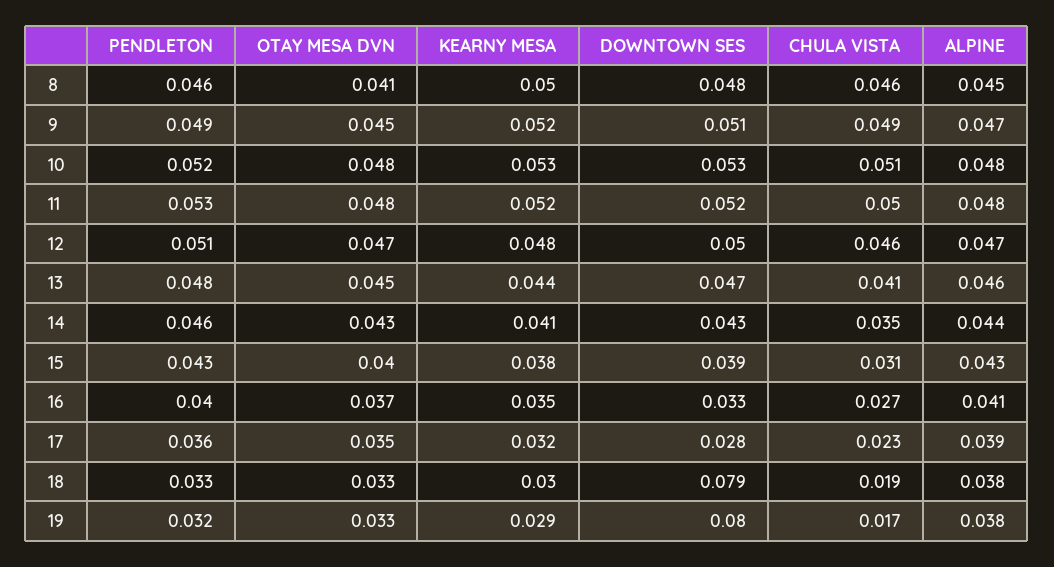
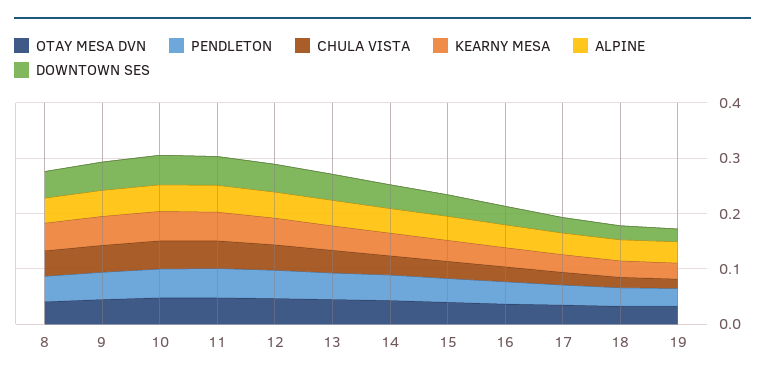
  {
    "PENDLETON": {
      "8": 0.046,
      "9": 0.049,
      "10": 0.052,
      "11": 0.053,
      "12": 0.051,
      "13": 0.048,
      "14": 0.046,
      "15": 0.043,
      "16": 0.04,
      "17": 0.036,
      "18": 0.033,
      "19": 0.032
    },
    "OTAY MESA DVN": {
      "8": 0.041,
      "9": 0.045,
      "10": 0.048,
      "11": 0.048,
      "12": 0.047,
      "13": 0.045,
      "14": 0.043,
      "15": 0.04,
      "16": 0.037,
      "17": 0.035,
      "18": 0.033,
      "19": 0.033
    },
    "KEARNY MESA": {
      "8": 0.05,
      "9": 0.052,
      "10": 0.053,
      "11": 0.052,
      "12": 0.048,
      "13": 0.044,
      "14": 0.041,
      "15": 0.038,
      "16": 0.035,
      "17": 0.032,
      "18": 0.03,
      "19": 0.029
    },
    "DOWNTOWN SES": {
      "8": 0.048,
      "9": 0.051,
      "10": 0.053,
      "11": 0.052,
      "12": 0.05,
      "13": 0.047,
      "14": 0.043,
      "15": 0.039,
      "16": 0.033,
      "17": 0.028,
-     "18": 0.079,
+     "18": 0.02,
-     "19": 0.08
+     "19": 0.02
    },
    "CHULA VISTA": {
      "8": 0.046,
      "9": 0.049,
      "10": 0.051,
      "11": 0.05,
      "12": 0.046,
      "13": 0.041,
      "14": 0.035,
      "15": 0.031,
      "16": 0.027,
      "17": 0.023,
      "18": 0.019,
      "19": 0.017
    },
    "ALPINE": {
      "8": 0.045,
      "9": 0.047,
      "10": 0.048,
      "11": 0.048,
      "12": 0.047,
      "13": 0.046,
      "14": 0.044,
      "15": 0.043,
      "16": 0.041,
      "17": 0.039,
      "18": 0.038,
      "19": 0.038
    }
  }

